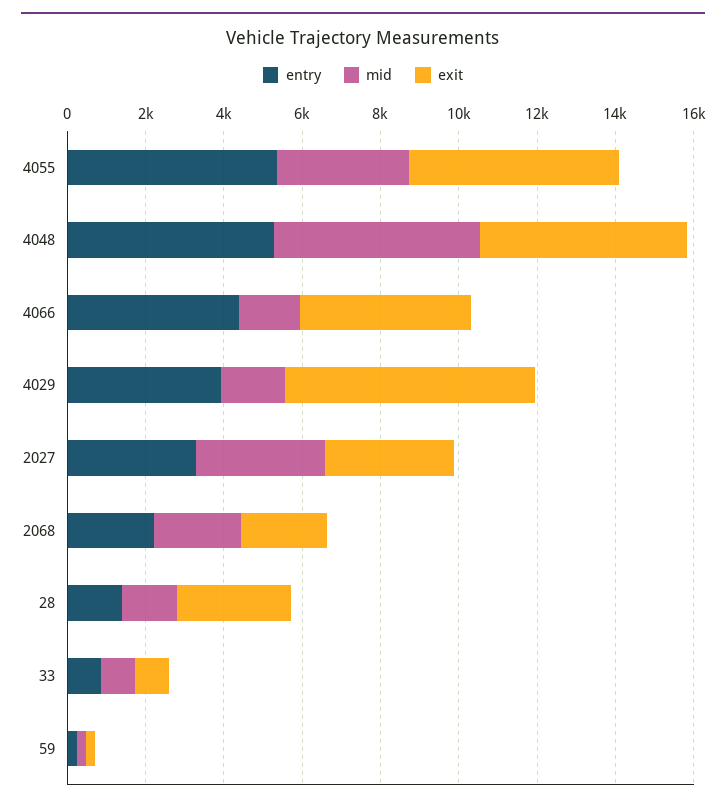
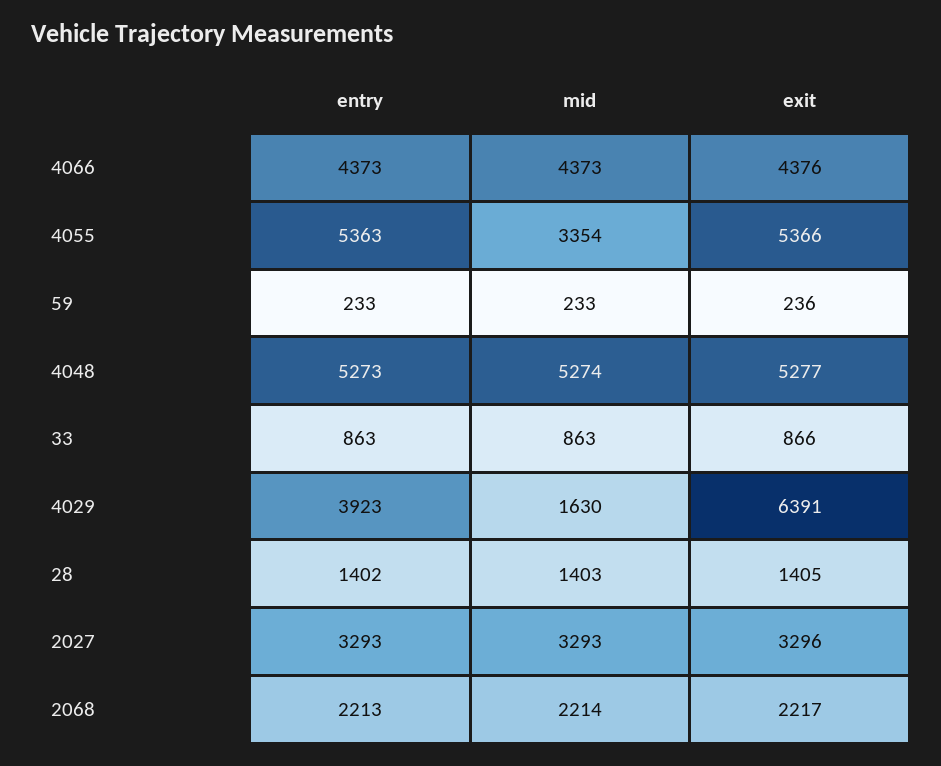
  {
    "entry": {
      "4055": 5363,
      "4048": 5273,
      "4066": 4373,
      "4029": 3923,
      "2027": 3293,
      "2068": 2213,
      "28": 1402,
      "33": 863,
      "59": 233
    },
    "mid": {
      "4055": 3354,
      "4048": 5274,
-     "4066": 1500,
+     "4066": 4373,
      "4029": 1630,
      "2027": 3293,
      "2068": 2214,
      "28": 1403,
      "33": 863,
      "59": 233
    },
    "exit": {
      "4055": 5366,
      "4048": 5277,
      "4066": 4376,
      "4029": 6391,
      "2027": 3296,
      "2068": 2217,
-     "28": 3000,
+     "28": 1405,
      "33": 866,
      "59": 236
    }
  }

